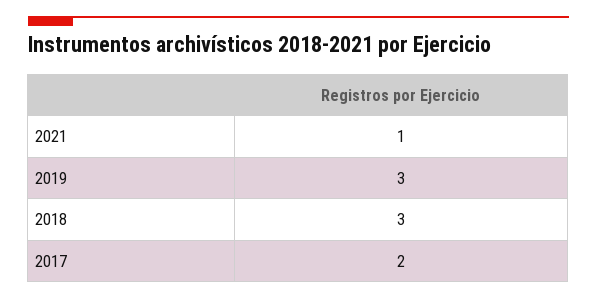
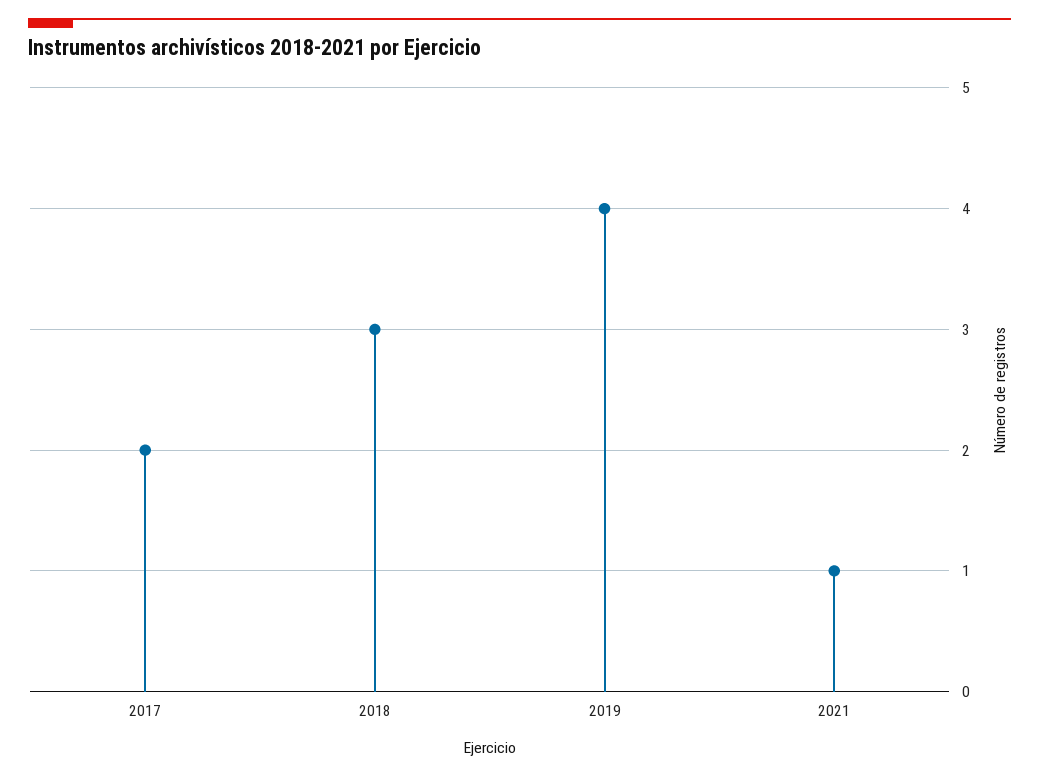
  {
    "2021": 1,
-   "2019": 3,
+   "2019": 4,
    "2018": 3,
    "2017": 2
  }

